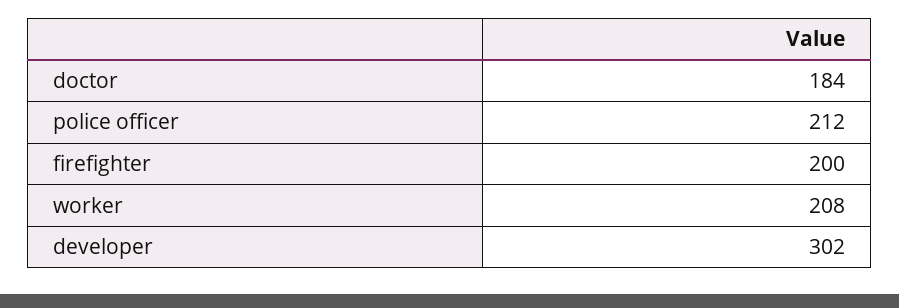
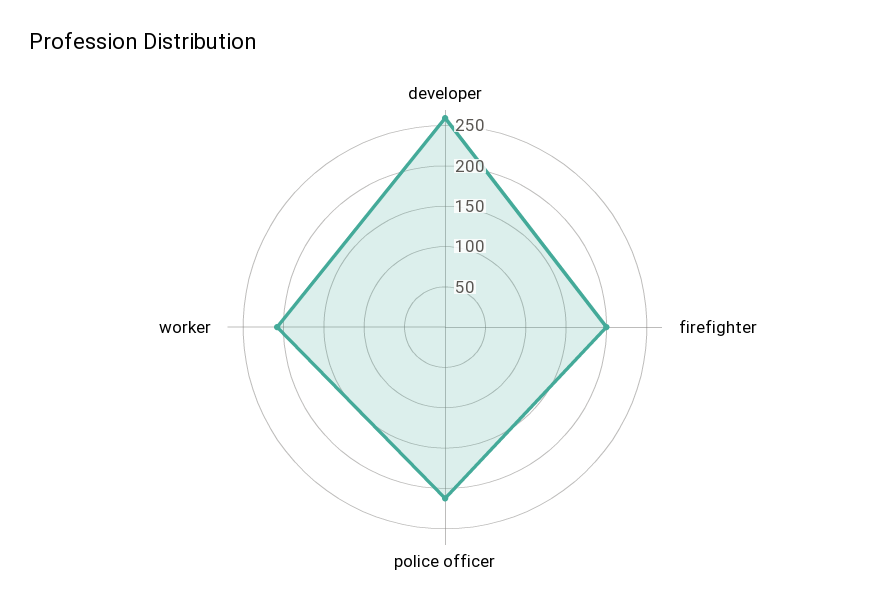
  {
-   "doctor": 184,
    "police officer": 212,
    "firefighter": 200,
    "worker": 208,
-   "developer": 302
+   "developer": 260
  }

